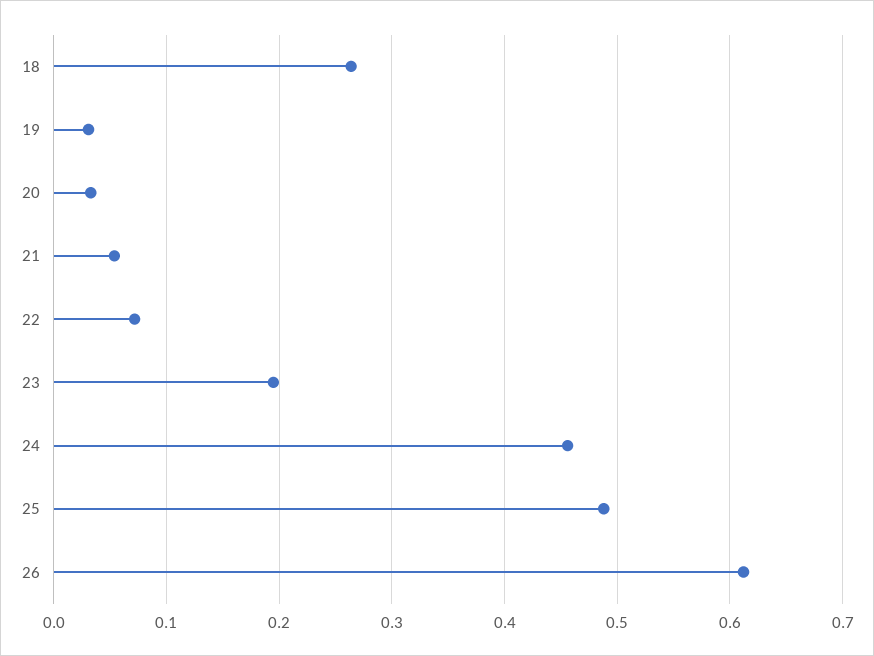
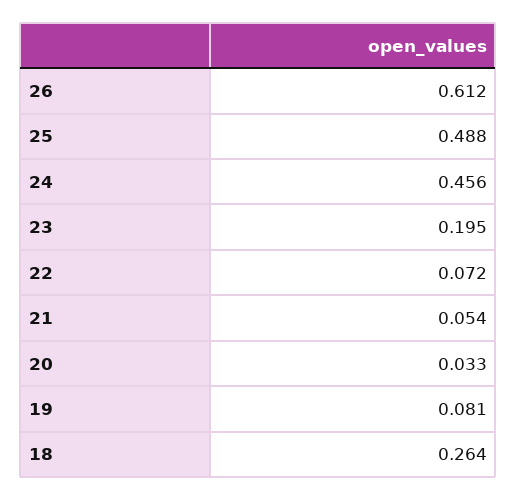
  {
    "18": 0.264,
-   "19": 0.03,
+   "19": 0.081,
    "20": 0.033,
    "21": 0.054,
    "22": 0.072,
    "23": 0.195,
    "24": 0.456,
    "25": 0.488,
    "26": 0.612
  }

